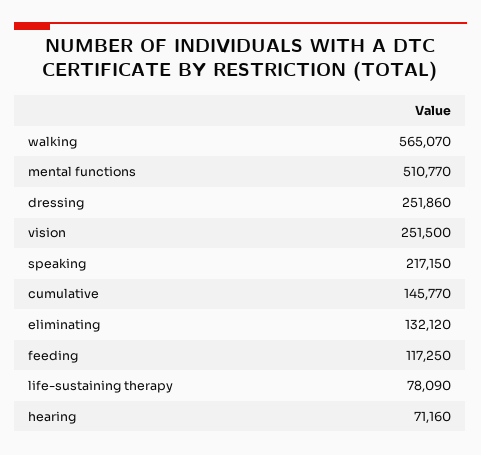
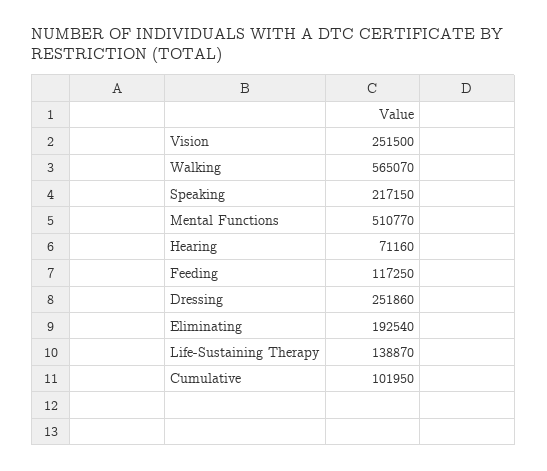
  {
    "walking": 565070,
    "mental functions": 510770,
    "dressing": 251860,
    "vision": 251500,
    "speaking": 217150,
-   "cumulative": 145770,
+   "cumulative": 101950,
-   "eliminating": 132120,
+   "eliminating": 192540,
    "feeding": 117250,
-   "life-sustaining therapy": 78090,
+   "life-sustaining therapy": 138870,
    "hearing": 71160
  }

